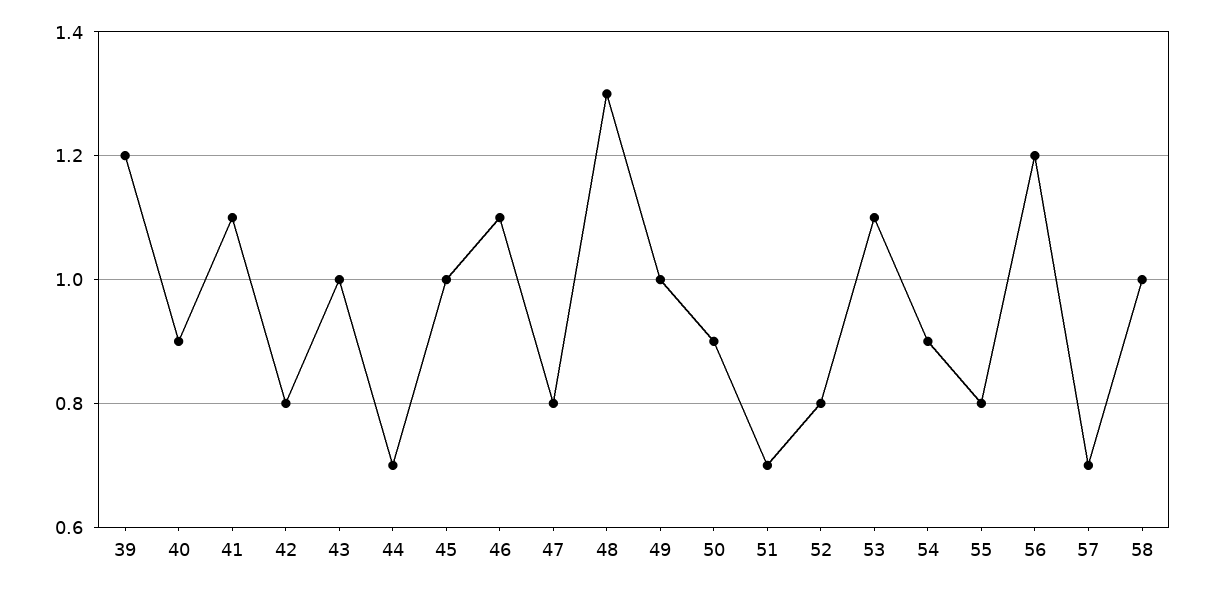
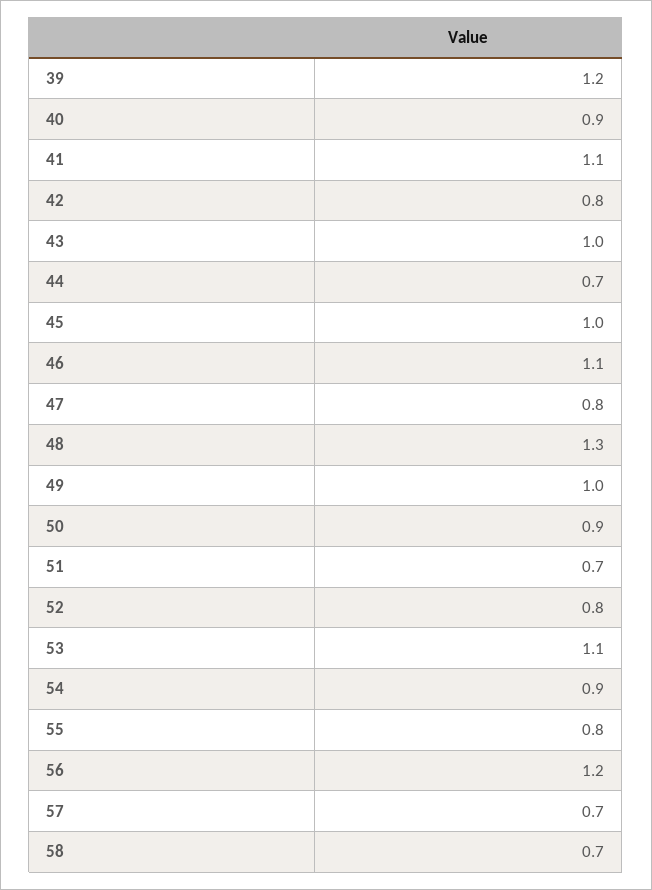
  {
    "39": 1.2,
    "40": 0.9,
    "41": 1.1,
    "42": 0.8,
    "43": 1,
    "44": 0.7,
    "45": 1,
    "46": 1.1,
    "47": 0.8,
    "48": 1.3,
    "49": 1,
    "50": 0.9,
    "51": 0.7,
    "52": 0.8,
    "53": 1.1,
    "54": 0.9,
    "55": 0.8,
    "56": 1.2,
    "57": 0.7,
-   "58": 1
+   "58": 0.7
  }

